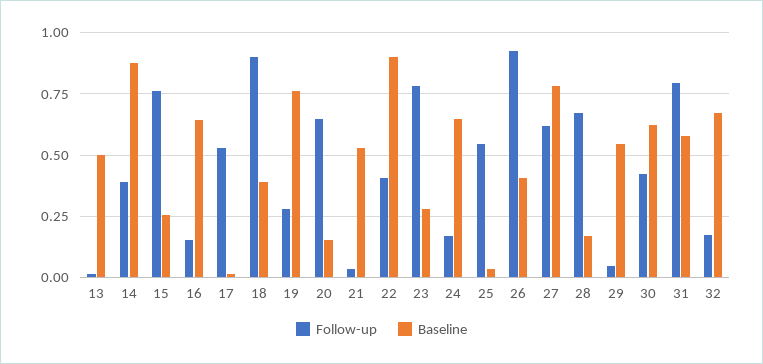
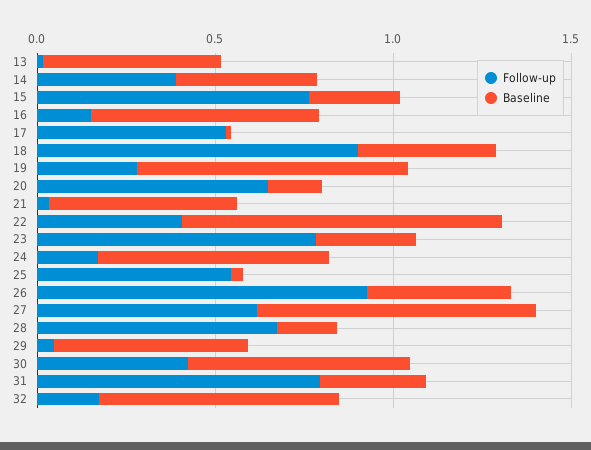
  {
    "Follow-up": {
      "13": 0.025,
      "14": 0.4,
      "15": 0.75,
      "16": 0.15,
      "17": 0.525,
      "18": 0.9,
      "19": 0.275,
      "20": 0.65,
      "21": 0.025,
      "22": 0.4,
      "23": 0.775,
      "24": 0.175,
      "25": 0.55,
      "26": 0.925,
      "27": 0.625,
      "28": 0.675,
      "29": 0.05,
      "30": 0.425,
      "31": 0.8,
      "32": 0.175
    },
    "Baseline": {
      "13": 0.5,
-     "14": 0.875,
+     "14": 0.4,
      "15": 0.25,
      "16": 0.65,
      "17": 0.025,
      "18": 0.4,
      "19": 0.75,
      "20": 0.15,
      "21": 0.525,
      "22": 0.9,
      "23": 0.275,
      "24": 0.65,
      "25": 0.025,
      "26": 0.4,
      "27": 0.775,
      "28": 0.175,
      "29": 0.55,
      "30": 0.625,
-     "31": 0.575,
+     "31": 0.3,
      "32": 0.675
    }
  }

